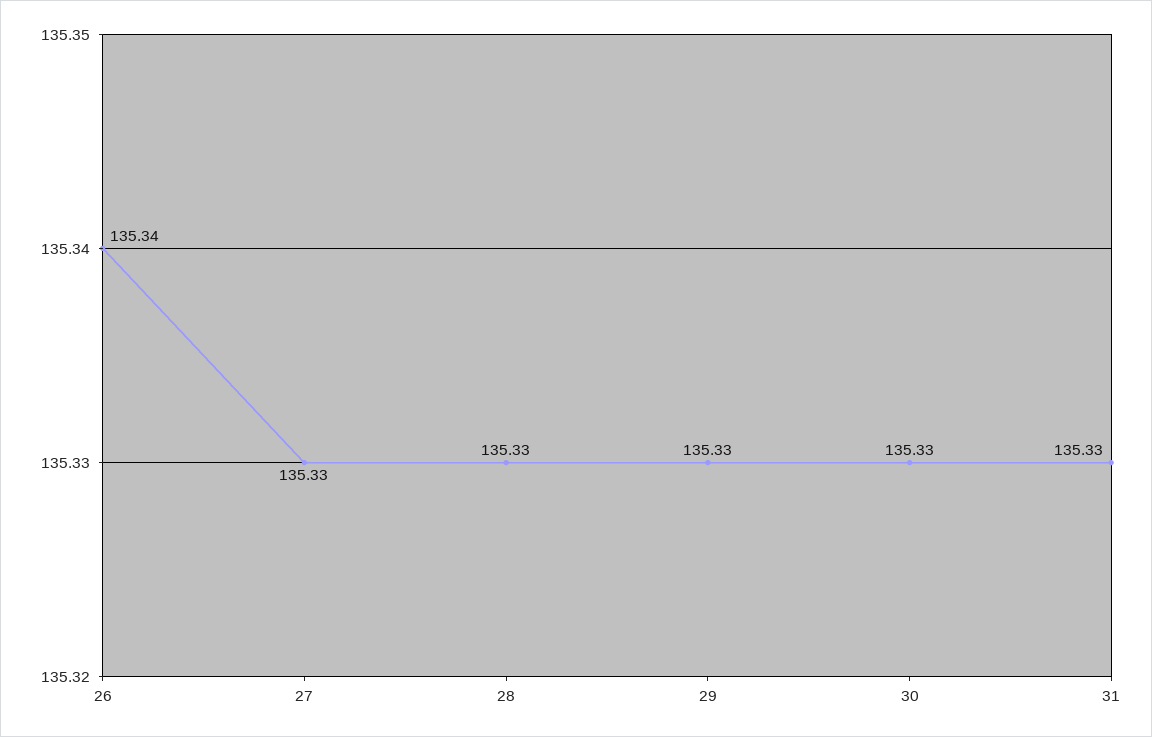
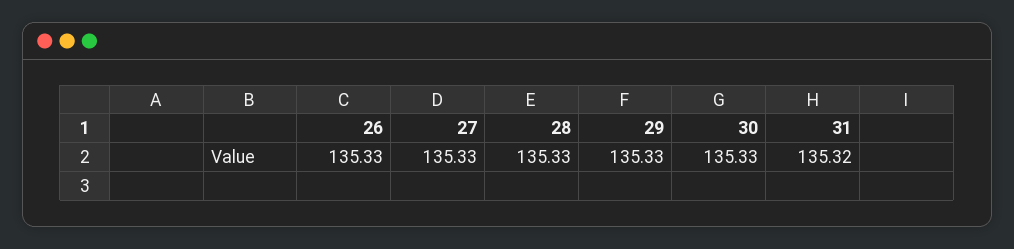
  {
-   "26": 135.34,
+   "26": 135.33,
    "27": 135.33,
    "28": 135.33,
    "29": 135.33,
    "30": 135.33,
-   "31": 135.33
+   "31": 135.32
  }

